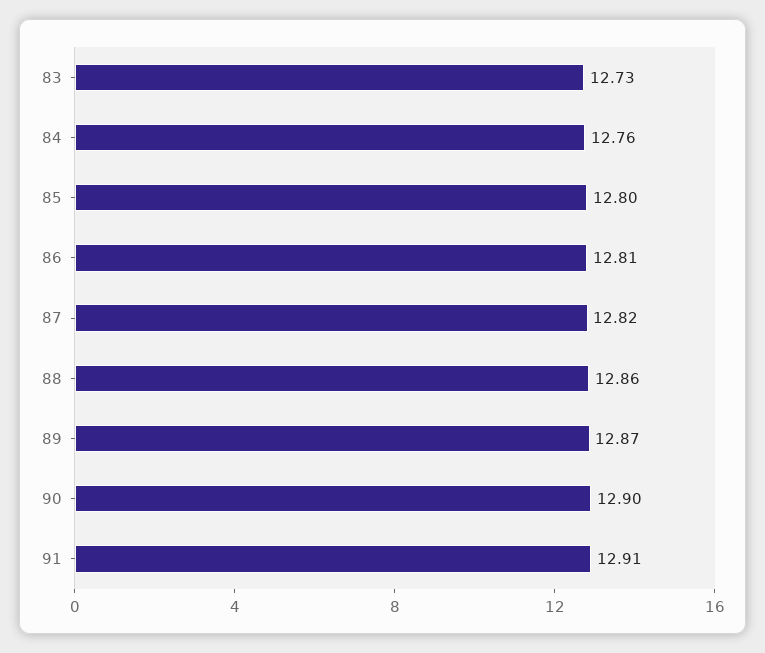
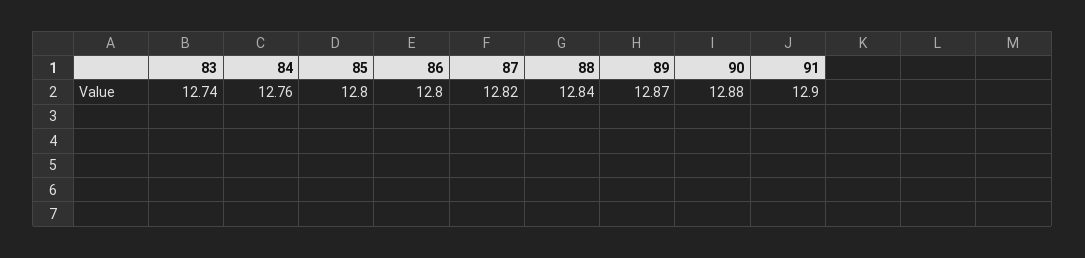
  {
-   "83": 12.73,
+   "83": 12.74,
    "84": 12.76,
    "85": 12.8,
-   "86": 12.81,
+   "86": 12.8,
    "87": 12.82,
-   "88": 12.86,
+   "88": 12.84,
    "89": 12.87,
-   "90": 12.9,
+   "90": 12.88,
-   "91": 12.91
+   "91": 12.9
  }

